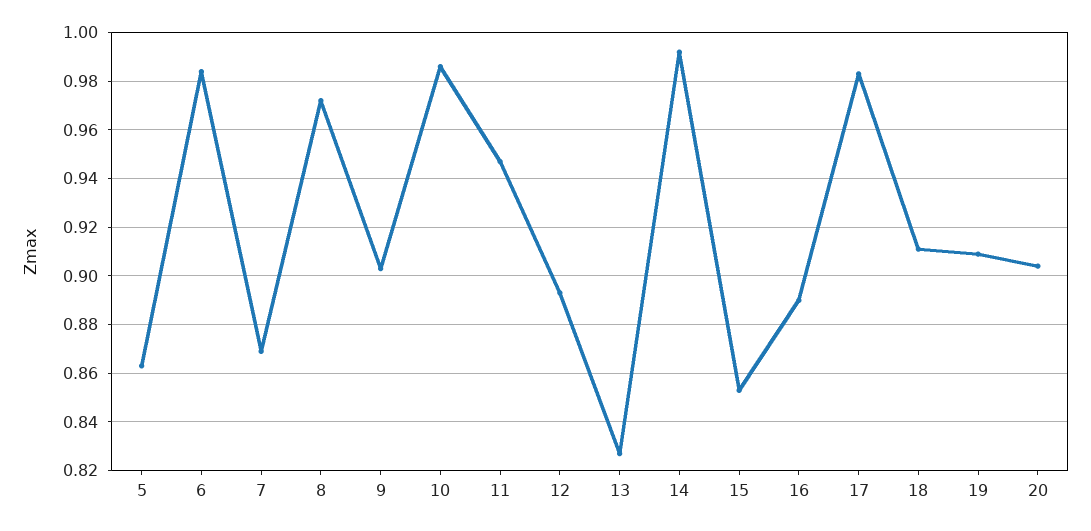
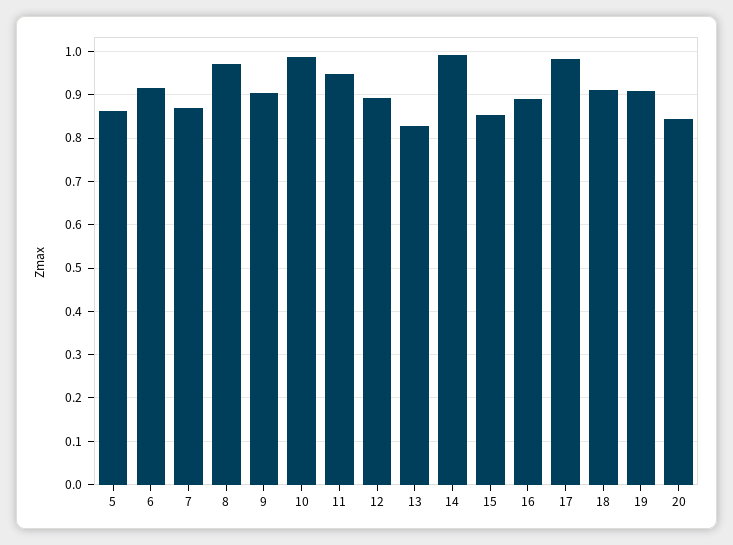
  {
    "5": 0.865,
-   "6": 0.985,
+   "6": 0.92,
    "7": 0.87,
    "8": 0.97,
    "9": 0.905,
    "10": 0.985,
    "11": 0.945,
    "12": 0.895,
    "13": 0.825,
    "14": 0.99,
    "15": 0.855,
    "16": 0.89,
    "17": 0.985,
    "18": 0.91,
    "19": 0.91,
-   "20": 0.905
+   "20": 0.84
  }

